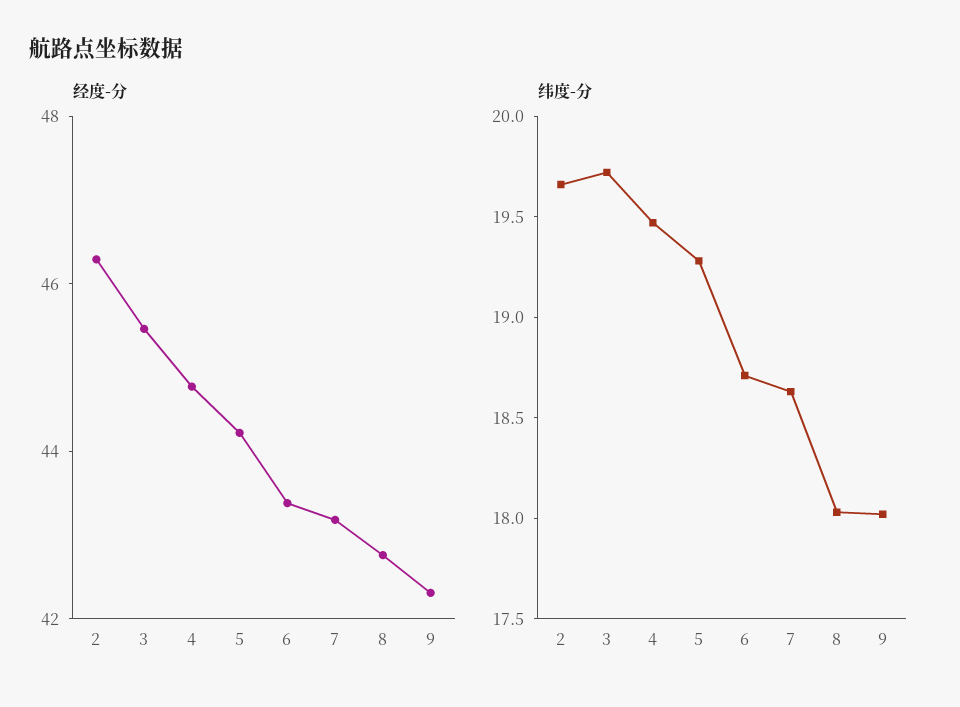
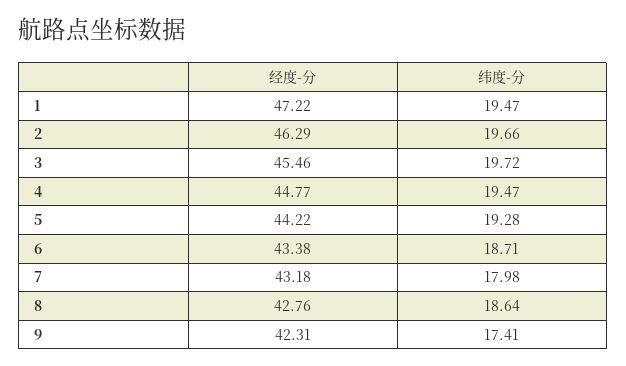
  {
    "经度-分": {
      "2": 46.29,
      "3": 45.46,
      "4": 44.77,
      "5": 44.22,
      "6": 43.38,
      "7": 43.18,
      "8": 42.76,
-     "9": 42.31
+     "9": 42.31,
+     "1": 47.22
    },
    "纬度-分": {
      "2": 19.66,
      "3": 19.72,
      "4": 19.47,
      "5": 19.28,
      "6": 18.71,
-     "7": 18.6,
+     "7": 17.98,
-     "8": 18,
+     "8": 18.64,
-     "9": 18
+     "9": 17.41,
+     "1": 19.47
    }
  }

